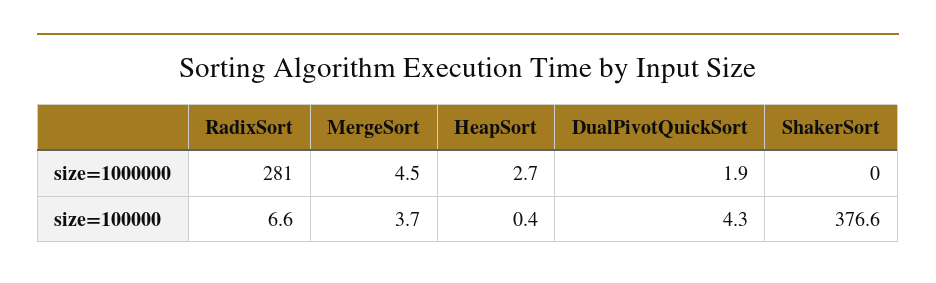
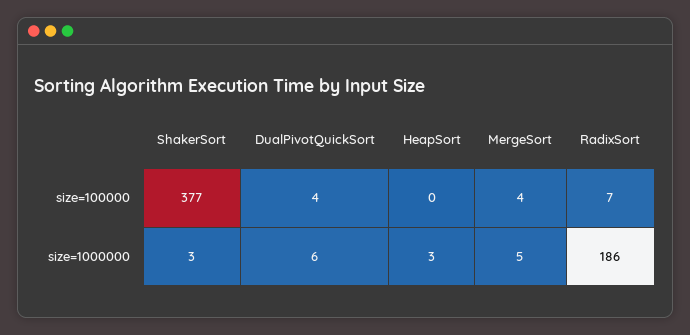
  {
    "RadixSort": {
-     "size=1000000": 281,
+     "size=1000000": 186,
      "size=100000": 6.6
    },
    "MergeSort": {
      "size=1000000": 4.5,
      "size=100000": 3.7
    },
    "HeapSort": {
      "size=1000000": 2.7,
      "size=100000": 0.4
    },
    "DualPivotQuickSort": {
-     "size=1000000": 1.9,
+     "size=1000000": 6,
      "size=100000": 4.3
    },
    "ShakerSort": {
-     "size=1000000": 0,
+     "size=1000000": 3,
      "size=100000": 376.6
    }
  }

